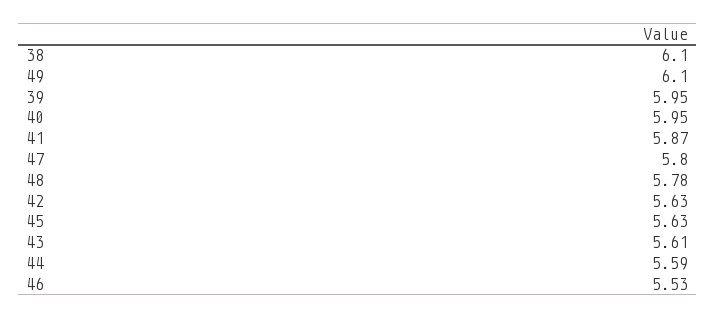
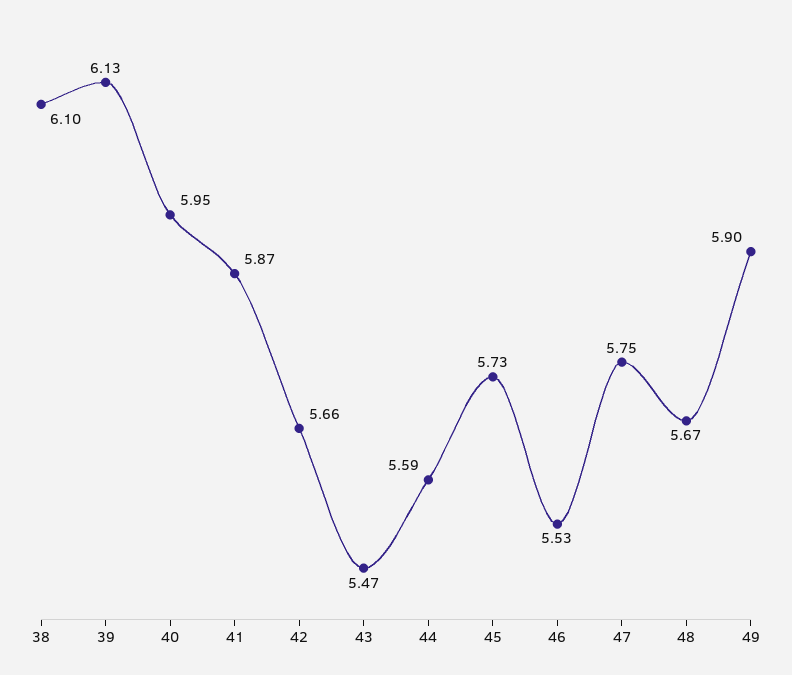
  {
    "38": 6.1,
-   "49": 6.1,
+   "49": 5.9,
-   "39": 5.95,
+   "39": 6.13,
    "40": 5.95,
    "41": 5.87,
-   "47": 5.8,
+   "47": 5.75,
-   "48": 5.78,
+   "48": 5.67,
-   "42": 5.63,
+   "42": 5.66,
-   "45": 5.63,
+   "45": 5.73,
-   "43": 5.61,
+   "43": 5.47,
    "44": 5.59,
    "46": 5.53
  }

